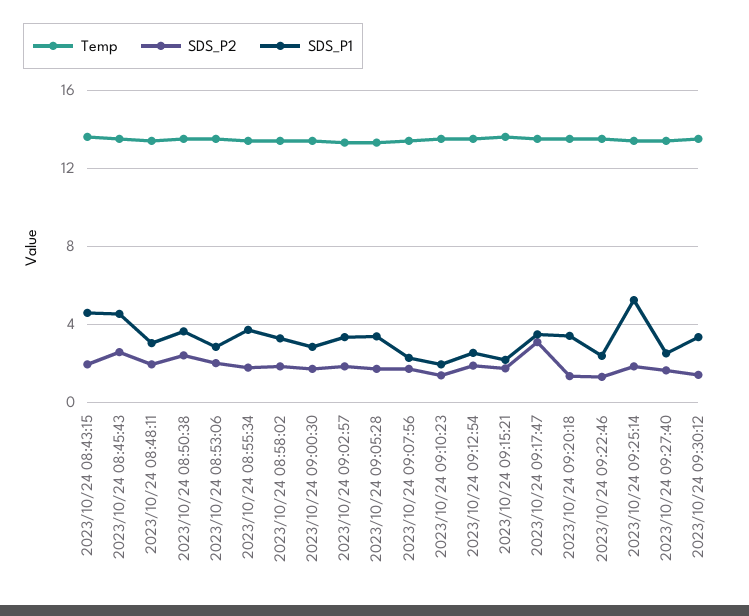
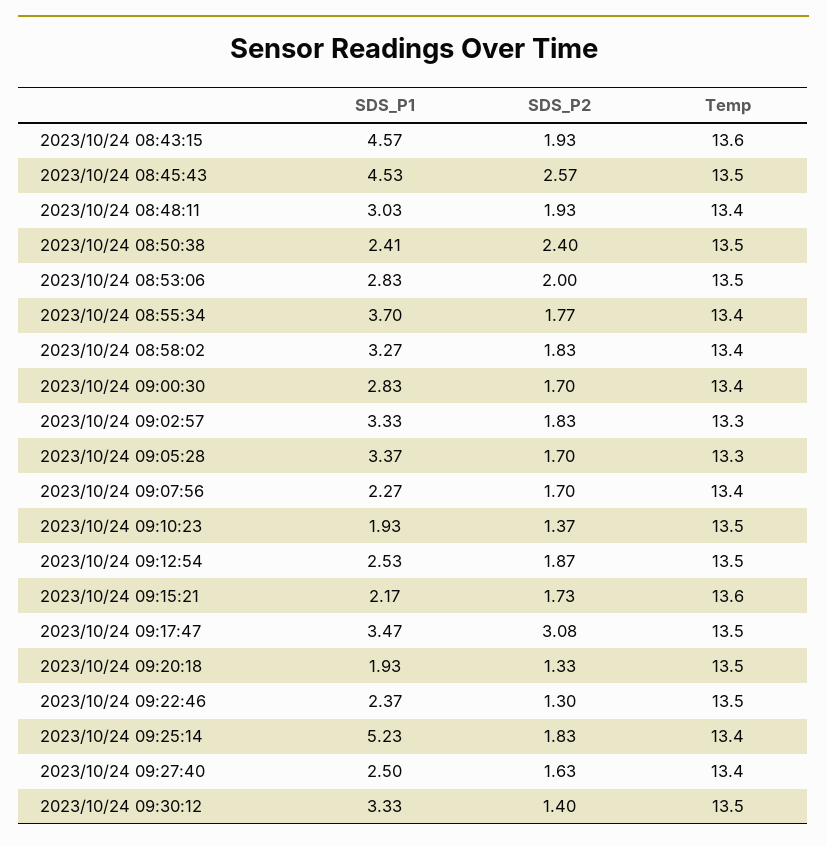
  {
    "Temp": {
      "2023/10/24 08:43:15": 13.6,
      "2023/10/24 08:45:43": 13.5,
      "2023/10/24 08:48:11": 13.4,
      "2023/10/24 08:50:38": 13.5,
      "2023/10/24 08:53:06": 13.5,
      "2023/10/24 08:55:34": 13.4,
      "2023/10/24 08:58:02": 13.4,
      "2023/10/24 09:00:30": 13.4,
      "2023/10/24 09:02:57": 13.3,
      "2023/10/24 09:05:28": 13.3,
      "2023/10/24 09:07:56": 13.4,
      "2023/10/24 09:10:23": 13.5,
      "2023/10/24 09:12:54": 13.5,
      "2023/10/24 09:15:21": 13.6,
      "2023/10/24 09:17:47": 13.5,
      "2023/10/24 09:20:18": 13.5,
      "2023/10/24 09:22:46": 13.5,
      "2023/10/24 09:25:14": 13.4,
      "2023/10/24 09:27:40": 13.4,
      "2023/10/24 09:30:12": 13.5
    },
    "SDS_P2": {
      "2023/10/24 08:43:15": 1.93,
      "2023/10/24 08:45:43": 2.57,
      "2023/10/24 08:48:11": 1.93,
      "2023/10/24 08:50:38": 2.4,
      "2023/10/24 08:53:06": 2,
      "2023/10/24 08:55:34": 1.77,
      "2023/10/24 08:58:02": 1.83,
      "2023/10/24 09:00:30": 1.7,
      "2023/10/24 09:02:57": 1.83,
      "2023/10/24 09:05:28": 1.7,
      "2023/10/24 09:07:56": 1.7,
      "2023/10/24 09:10:23": 1.37,
      "2023/10/24 09:12:54": 1.87,
      "2023/10/24 09:15:21": 1.73,
      "2023/10/24 09:17:47": 3.08,
      "2023/10/24 09:20:18": 1.33,
      "2023/10/24 09:22:46": 1.3,
      "2023/10/24 09:25:14": 1.83,
      "2023/10/24 09:27:40": 1.63,
      "2023/10/24 09:30:12": 1.4
    },
    "SDS_P1": {
      "2023/10/24 08:43:15": 4.57,
      "2023/10/24 08:45:43": 4.53,
      "2023/10/24 08:48:11": 3.03,
-     "2023/10/24 08:50:38": 3.5,
+     "2023/10/24 08:50:38": 2.41,
      "2023/10/24 08:53:06": 2.83,
      "2023/10/24 08:55:34": 3.7,
      "2023/10/24 08:58:02": 3.27,
      "2023/10/24 09:00:30": 2.83,
      "2023/10/24 09:02:57": 3.33,
      "2023/10/24 09:05:28": 3.37,
      "2023/10/24 09:07:56": 2.27,
      "2023/10/24 09:10:23": 1.93,
      "2023/10/24 09:12:54": 2.53,
      "2023/10/24 09:15:21": 2.17,
      "2023/10/24 09:17:47": 3.47,
-     "2023/10/24 09:20:18": 3.5,
+     "2023/10/24 09:20:18": 1.93,
      "2023/10/24 09:22:46": 2.37,
      "2023/10/24 09:25:14": 5.23,
      "2023/10/24 09:27:40": 2.5,
      "2023/10/24 09:30:12": 3.33
    }
  }

